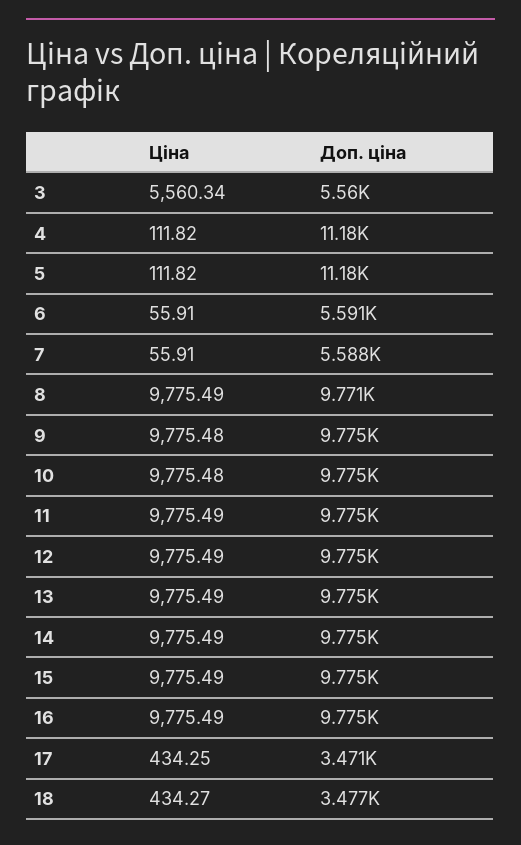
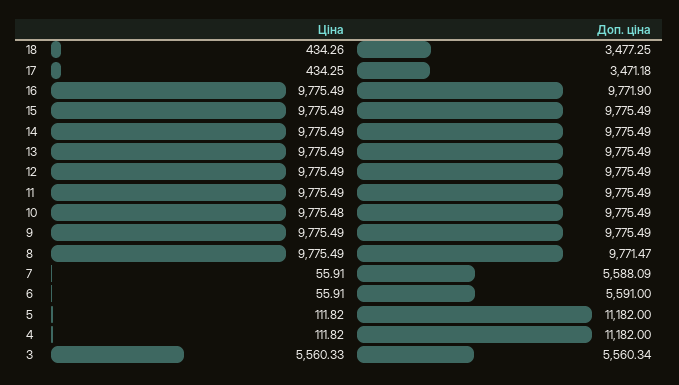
  {
    "Ціна": {
-     "3": 5560.34,
+     "3": 5560.33,
      "4": 111.82,
      "5": 111.82,
      "6": 55.91,
      "7": 55.91,
      "8": 9775.49,
-     "9": 9775.48,
+     "9": 9775.49,
      "10": 9775.48,
      "11": 9775.49,
      "12": 9775.49,
      "13": 9775.49,
      "14": 9775.49,
      "15": 9775.49,
      "16": 9775.49,
      "17": 434.25,
-     "18": 434.27
+     "18": 434.26
    },
    "Доп. ціна": {
      "3": 5560.34,
      "4": 11182,
      "5": 11182,
      "6": 5591,
      "7": 5588.09,
      "8": 9771.47,
      "9": 9775.49,
      "10": 9775.49,
      "11": 9775.49,
      "12": 9775.49,
      "13": 9775.49,
      "14": 9775.49,
      "15": 9775.49,
-     "16": 9775,
+     "16": 9771.9,
      "17": 3471.18,
      "18": 3477.25
    }
  }

